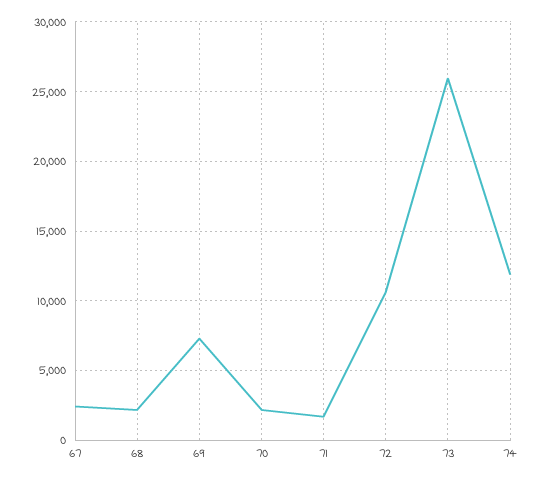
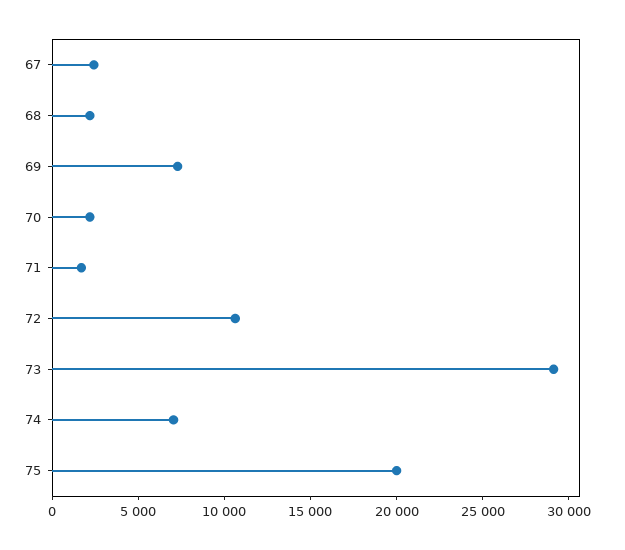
  {
    "67": 2500,
    "68": 2000,
    "69": 7500,
    "70": 2000,
    "71": 1500,
    "72": 10500,
-   "73": 26000,
+   "73": 29000,
-   "74": 12000
+   "74": 7000,
+   "75": 20000
  }

